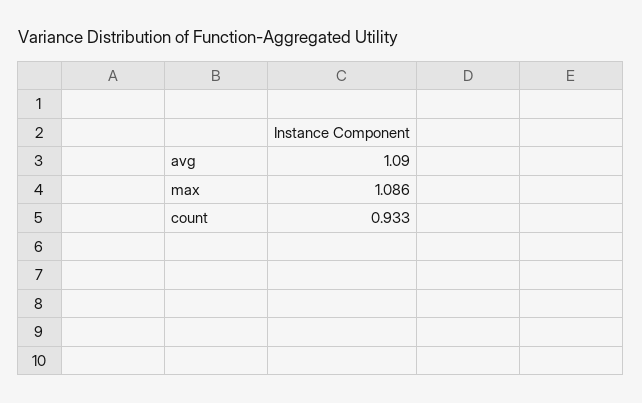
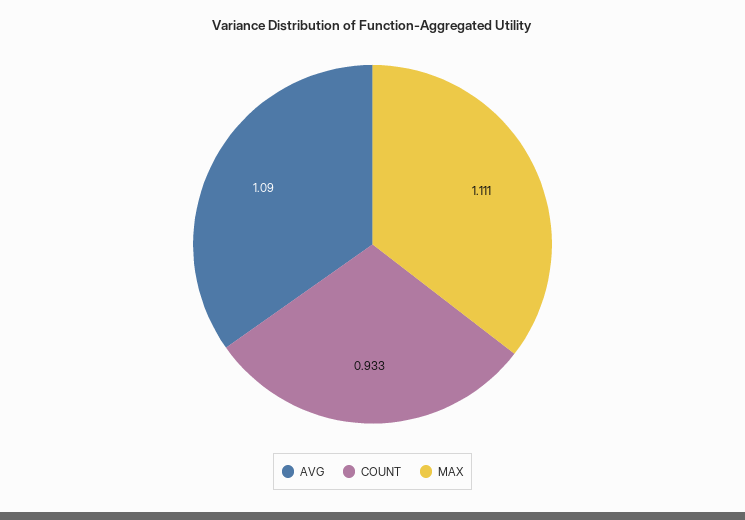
  {
    "avg": 1.09,
-   "max": 1.086,
+   "max": 1.111,
    "count": 0.933
  }

